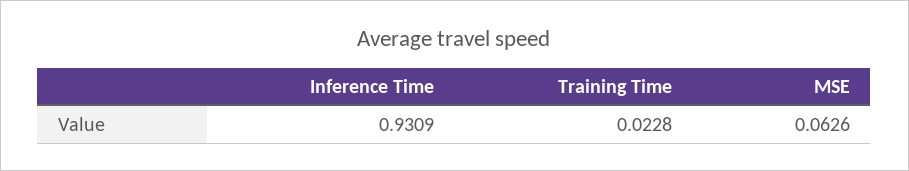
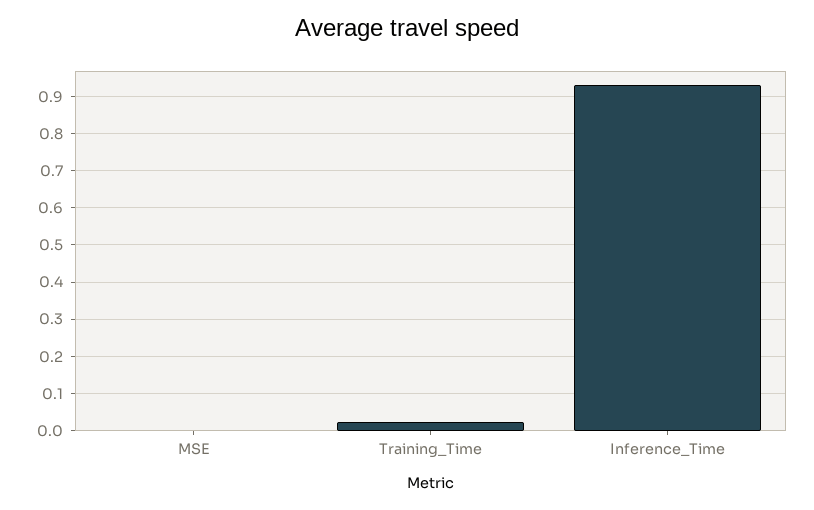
  {
    "Inference Time": 0.9309,
    "Training Time": 0.0228,
-   "MSE": 0.0626
+   "MSE": 0
  }

